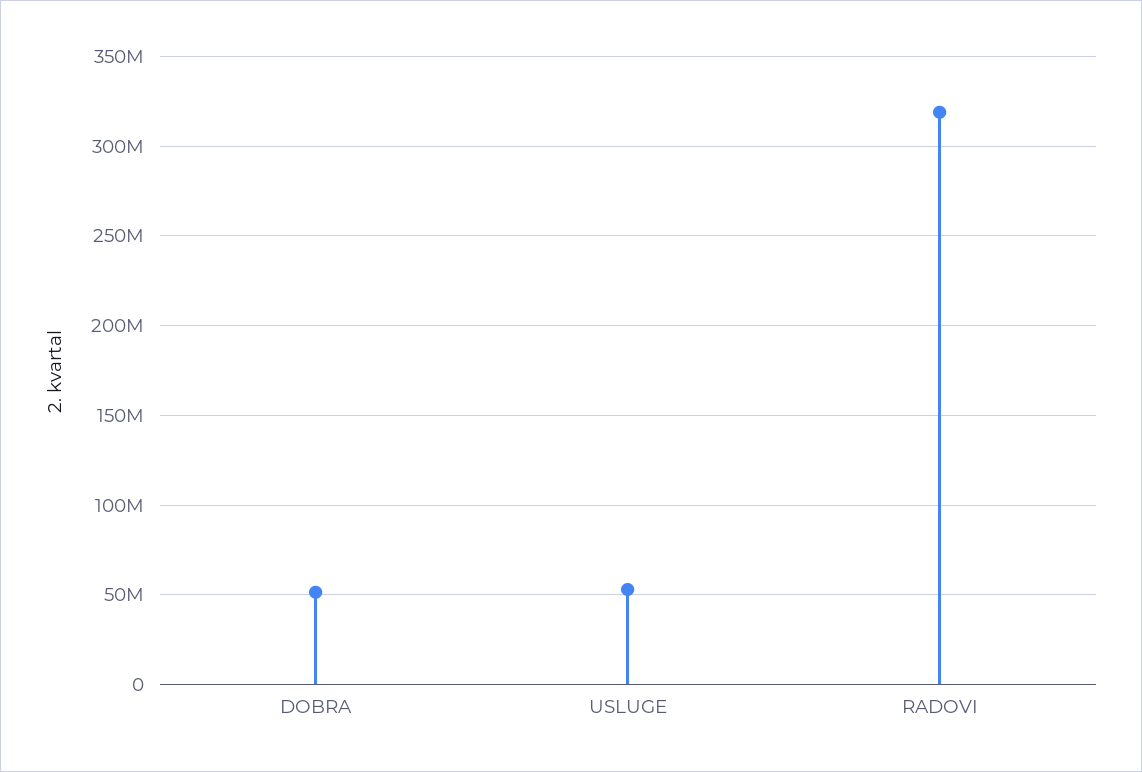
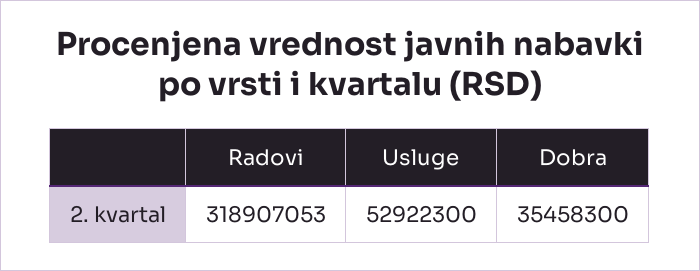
  {
-   "DOBRA": 50000000,
+   "DOBRA": 35458300,
    "USLUGE": 52922300,
    "RADOVI": 318907053
  }

